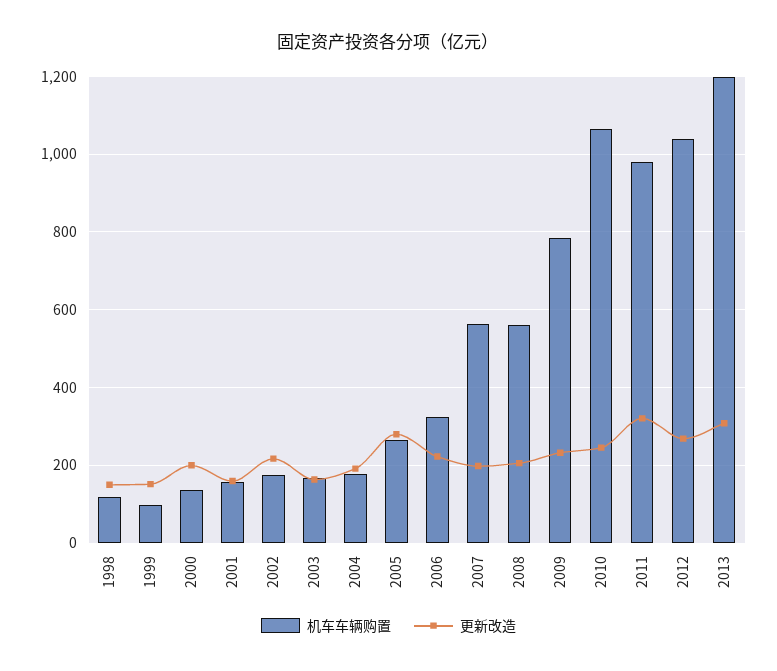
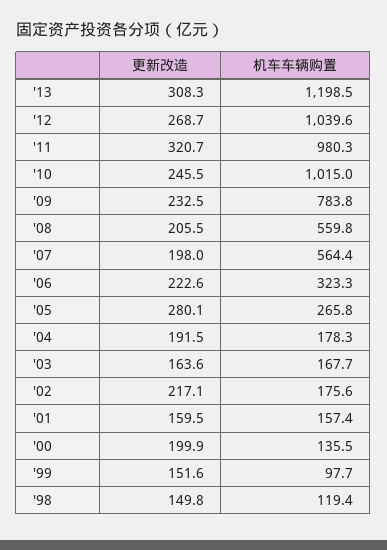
  {
    "机车车辆购置": {
      "1998": 119.4,
      "1999": 97.7,
      "2000": 135.5,
      "2001": 157.4,
      "2002": 175.6,
      "2003": 167.7,
      "2004": 178.3,
      "2005": 265.8,
      "2006": 323.3,
      "2007": 564.4,
      "2008": 559.8,
      "2009": 783.8,
-     "2010": 1060,
+     "2010": 1015,
      "2011": 980.3,
      "2012": 1039.6,
      "2013": 1198.5
    },
    "更新改造": {
      "1998": 149.8,
      "1999": 151.6,
      "2000": 199.9,
      "2001": 159.5,
      "2002": 217.1,
      "2003": 163.6,
      "2004": 191.5,
      "2005": 280.1,
      "2006": 222.6,
      "2007": 198,
      "2008": 205.5,
      "2009": 232.5,
      "2010": 245.5,
      "2011": 320.7,
      "2012": 268.7,
      "2013": 308.3
    }
  }

